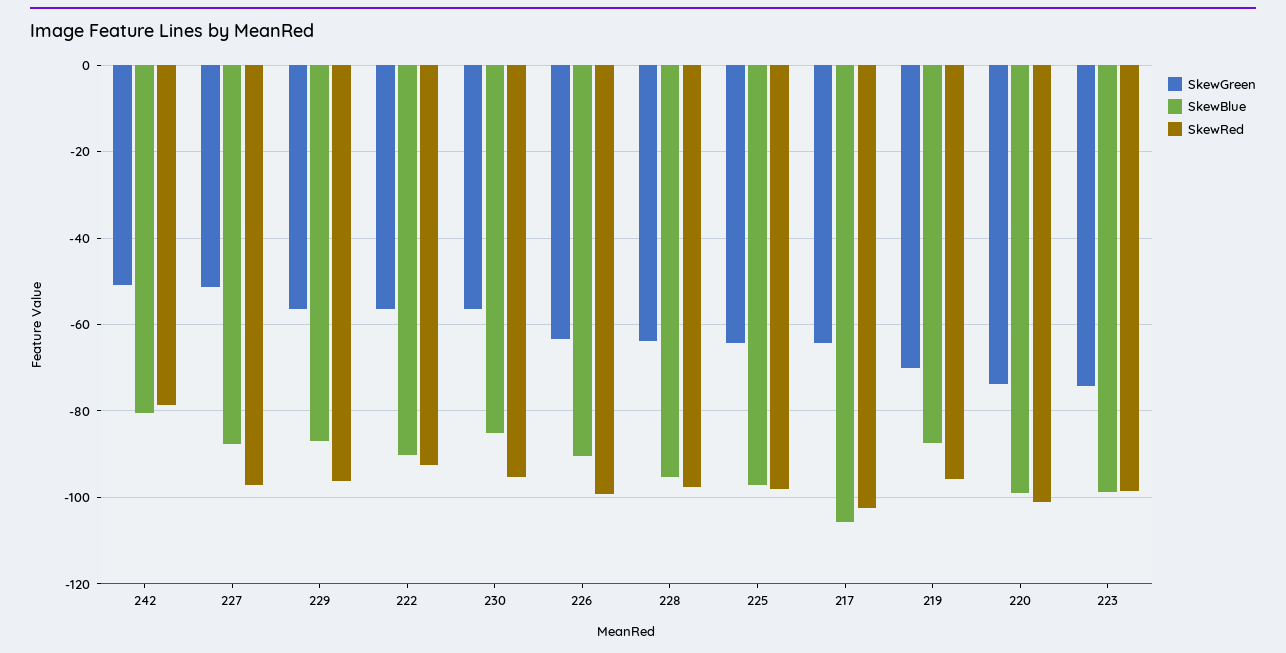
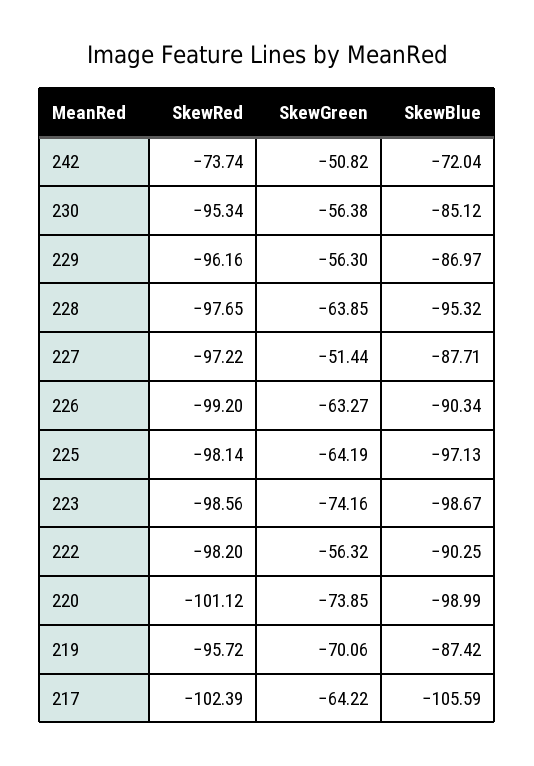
  {
    "SkewGreen": {
      "242": -50.82,
      "227": -51.44,
      "229": -56.3,
      "222": -56.32,
      "230": -56.38,
      "226": -63.27,
      "228": -63.85,
      "225": -64.19,
      "217": -64.22,
      "219": -70.06,
      "220": -73.85,
      "223": -74.16
    },
    "SkewBlue": {
-     "242": -80,
+     "242": -72.04,
      "227": -87.71,
      "229": -86.97,
      "222": -90.25,
      "230": -85.12,
      "226": -90.34,
      "228": -95.32,
      "225": -97.13,
      "217": -105.59,
      "219": -87.42,
      "220": -98.99,
      "223": -98.67
    },
    "SkewRed": {
-     "242": -78,
+     "242": -73.74,
      "227": -97.22,
      "229": -96.16,
-     "222": -92,
+     "222": -98.2,
      "230": -95.34,
      "226": -99.2,
      "228": -97.65,
      "225": -98.14,
      "217": -102.39,
      "219": -95.72,
      "220": -101.12,
      "223": -98.56
    }
  }

